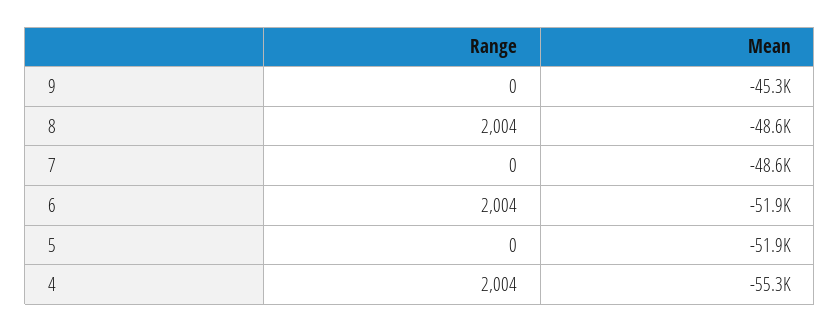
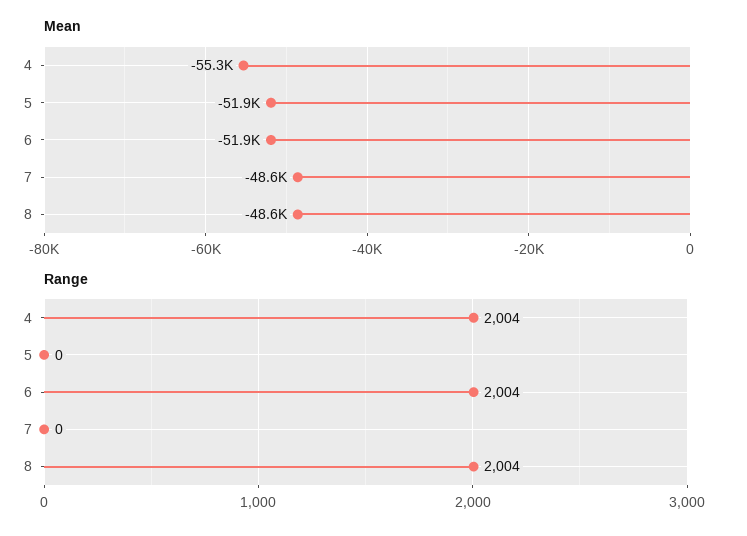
  {
    "Range": {
-     "9": 0,
      "8": 2004,
      "7": 0,
      "6": 2004,
      "5": 0,
      "4": 2004
    },
    "Mean": {
-     "9": -45300,
      "8": -48600,
      "7": -48600,
      "6": -51900,
      "5": -51900,
      "4": -55300
    }
  }

